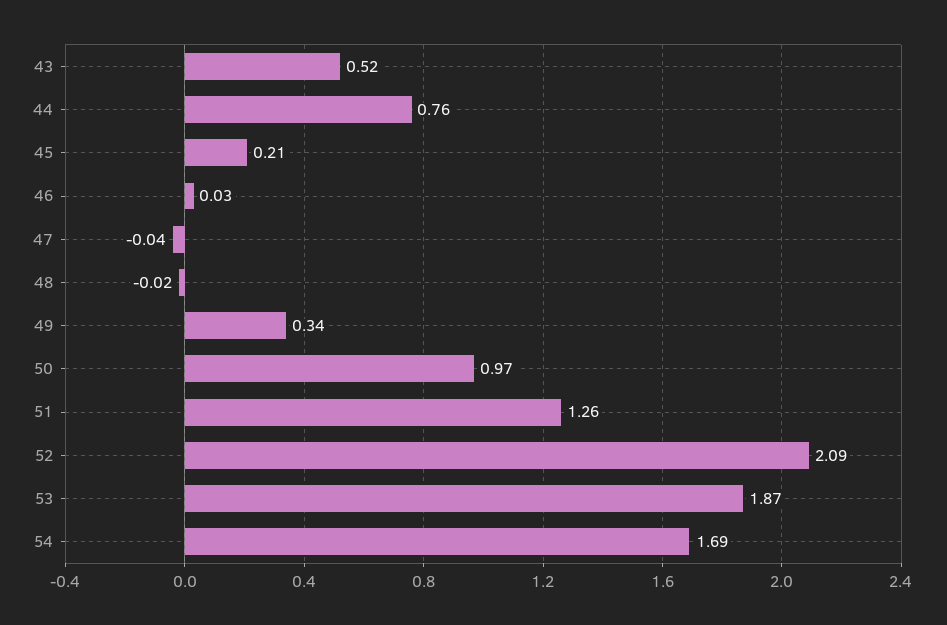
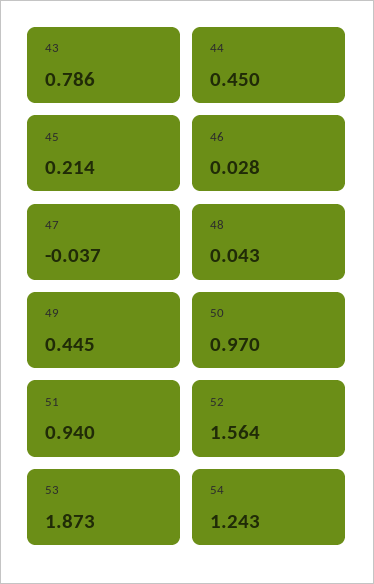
  {
-   "43": 0.52,
+   "43": 0.786,
-   "44": 0.76,
+   "44": 0.45,
    "45": 0.214,
    "46": 0.028,
    "47": -0.037,
-   "48": -0.02,
+   "48": 0.043,
-   "49": 0.34,
+   "49": 0.445,
    "50": 0.97,
-   "51": 1.26,
+   "51": 0.94,
-   "52": 2.09,
+   "52": 1.564,
    "53": 1.873,
-   "54": 1.69
+   "54": 1.243
  }

